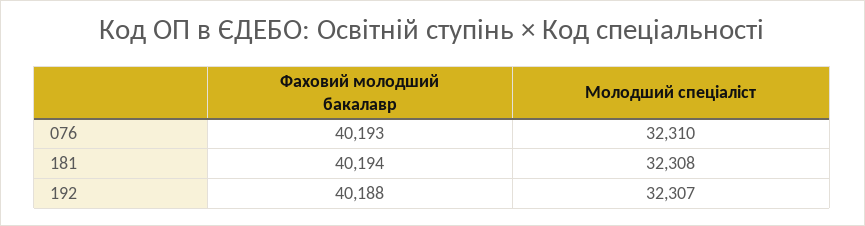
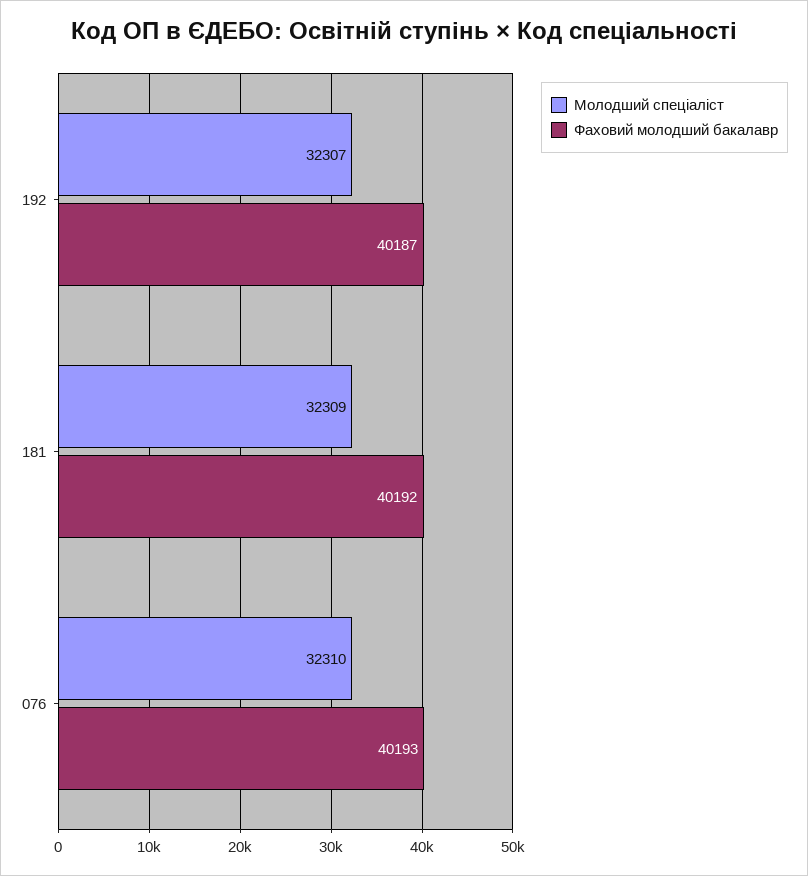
  {
    "Фаховий молодший бакалавр": {
      "076": 40193,
-     "181": 40194,
+     "181": 40192,
-     "192": 40188
+     "192": 40187
    },
    "Молодший спеціаліст": {
      "076": 32310,
-     "181": 32308,
+     "181": 32309,
      "192": 32307
    }
  }

